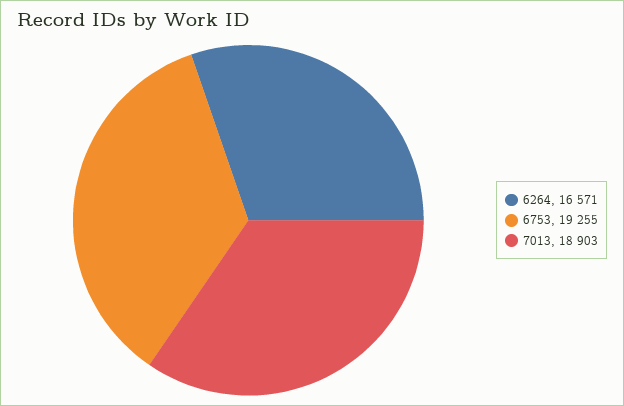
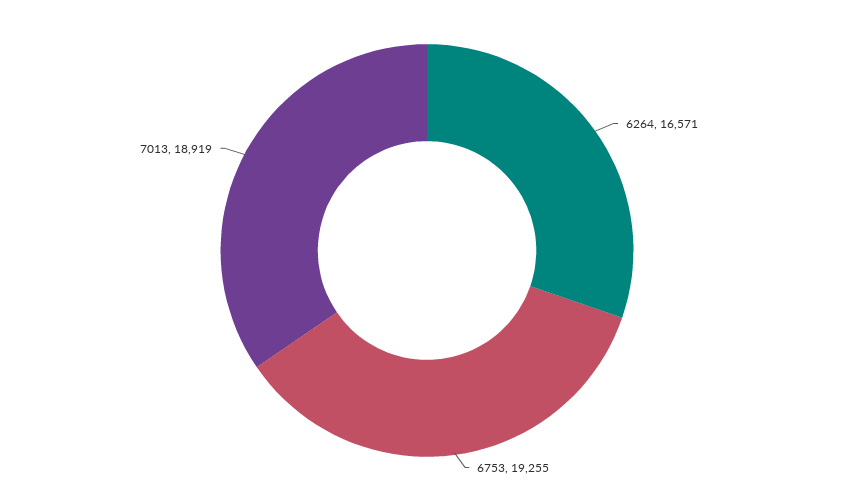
  {
    "6264": 16571,
    "6753": 19255,
-   "7013": 18903
+   "7013": 18919
  }

